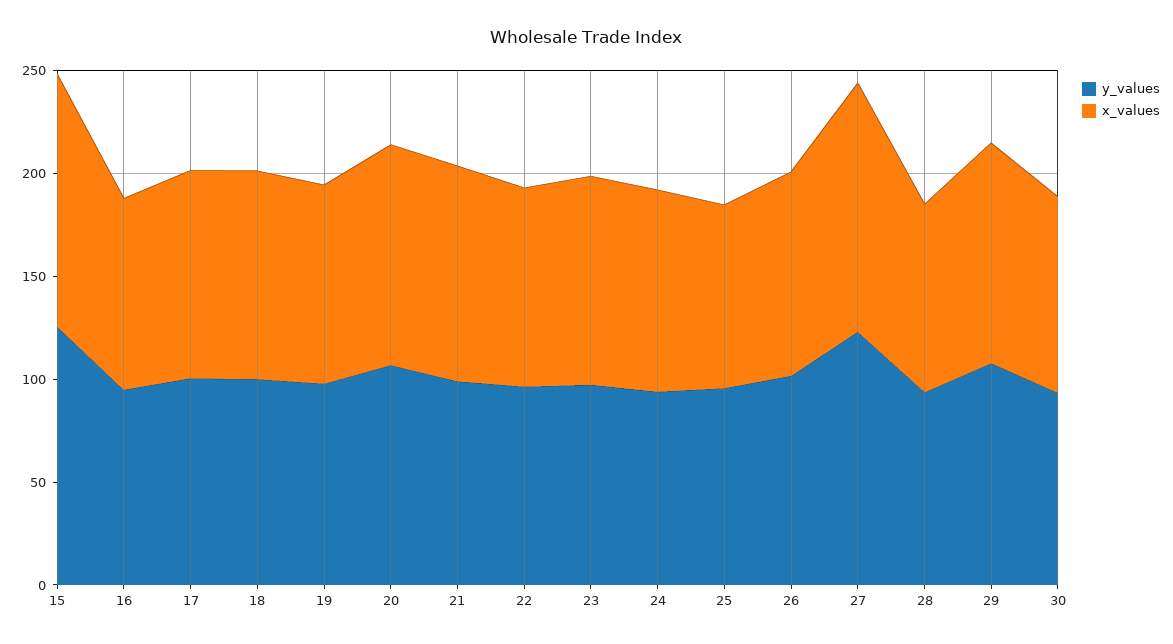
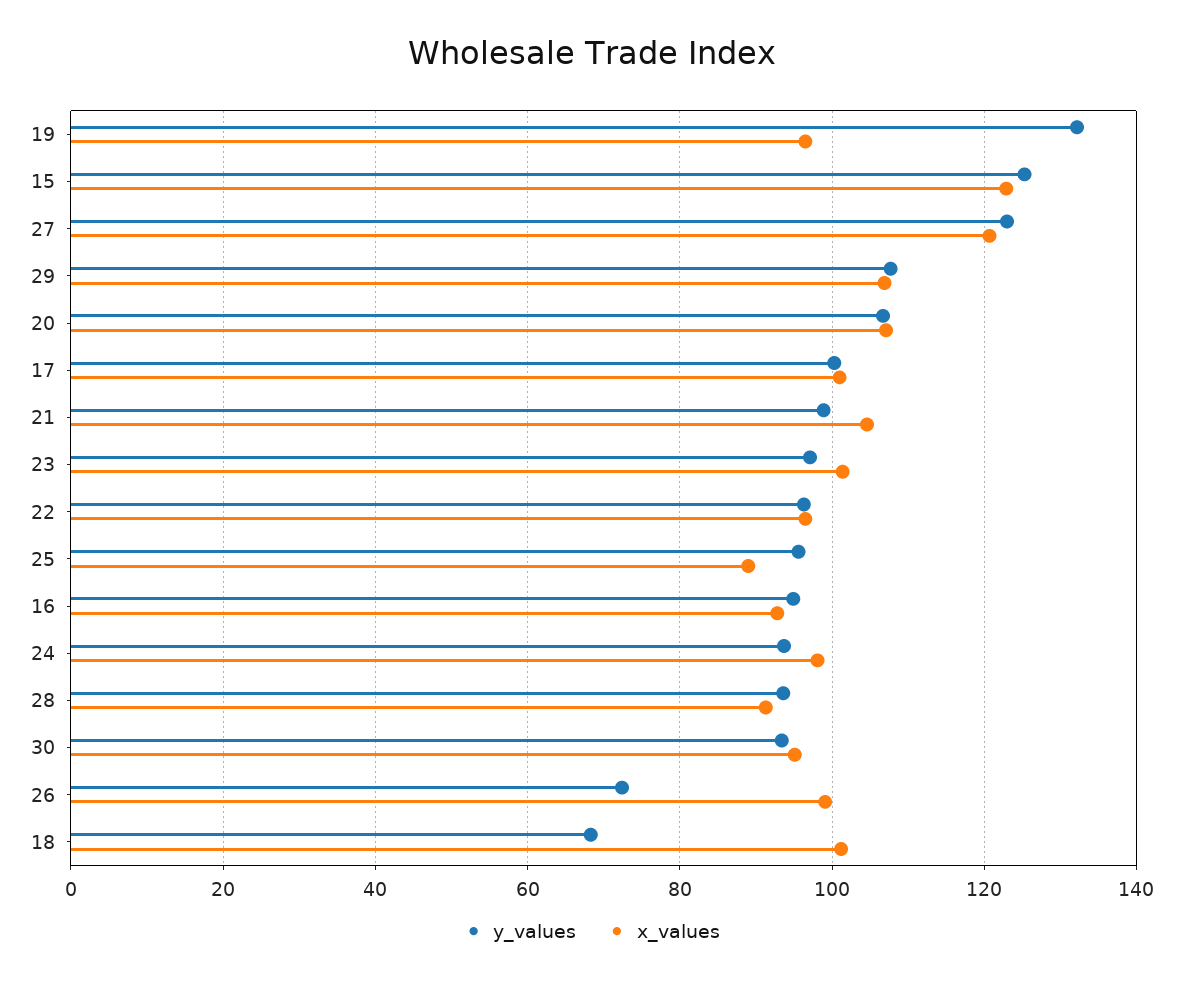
  {
    "y_values": {
      "15": 126,
      "16": 94,
      "17": 100,
-     "18": 100,
+     "18": 68,
-     "19": 100,
+     "19": 132,
      "20": 106,
      "21": 98,
      "22": 96,
      "23": 98,
      "24": 94,
      "25": 96,
-     "26": 100,
+     "26": 72,
      "27": 124,
      "28": 94,
      "29": 108,
      "30": 94
    },
    "x_values": {
      "15": 122,
      "16": 92,
      "17": 102,
      "18": 102,
      "19": 96,
      "20": 108,
      "21": 104,
      "22": 96,
      "23": 102,
      "24": 98,
      "25": 90,
      "26": 100,
      "27": 120,
      "28": 92,
      "29": 106,
      "30": 96
    }
  }

